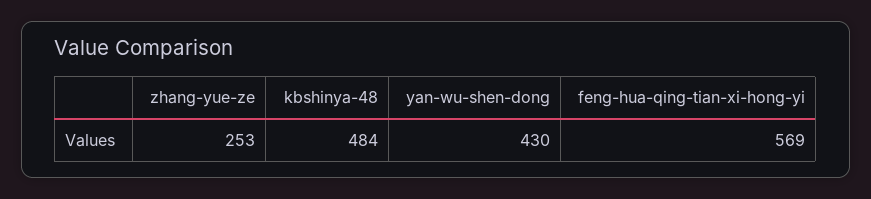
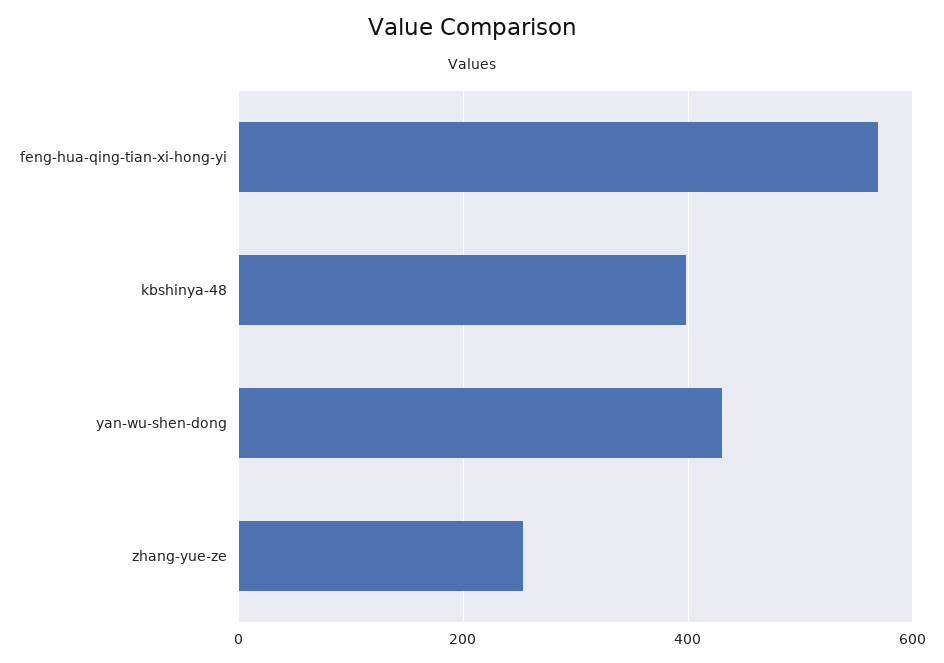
  {
    "zhang-yue-ze": 253,
-   "kbshinya-48": 484,
+   "kbshinya-48": 400,
    "yan-wu-shen-dong": 430,
    "feng-hua-qing-tian-xi-hong-yi": 569
  }

